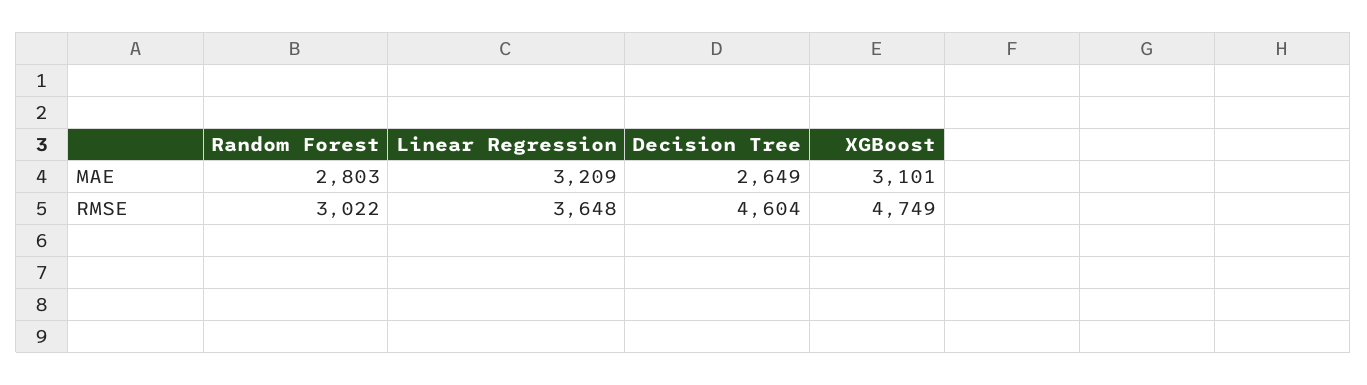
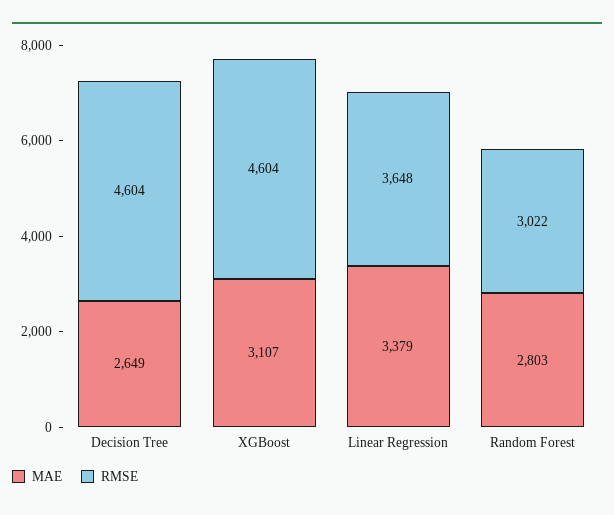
  {
    "MAE": {
      "Random Forest": 2803,
-     "Linear Regression": 3209,
+     "Linear Regression": 3379,
      "Decision Tree": 2649,
-     "XGBoost": 3101
+     "XGBoost": 3107
    },
    "RMSE": {
      "Random Forest": 3022,
      "Linear Regression": 3648,
      "Decision Tree": 4604,
-     "XGBoost": 4749
+     "XGBoost": 4604
    }
  }

